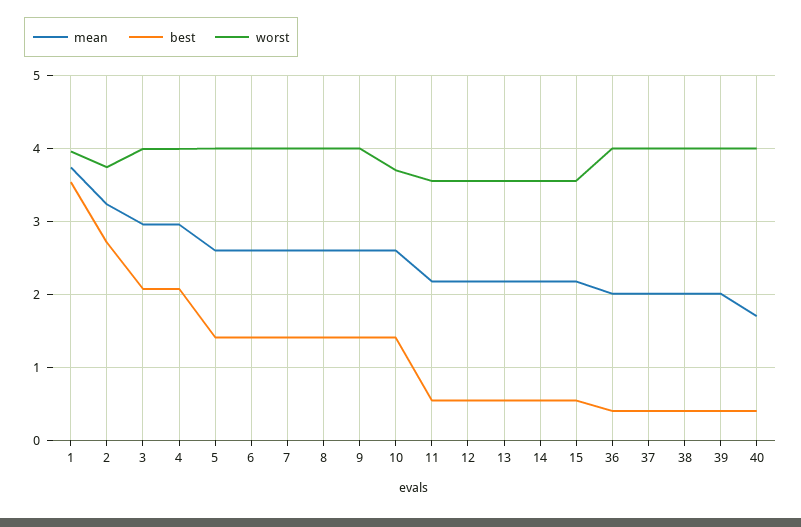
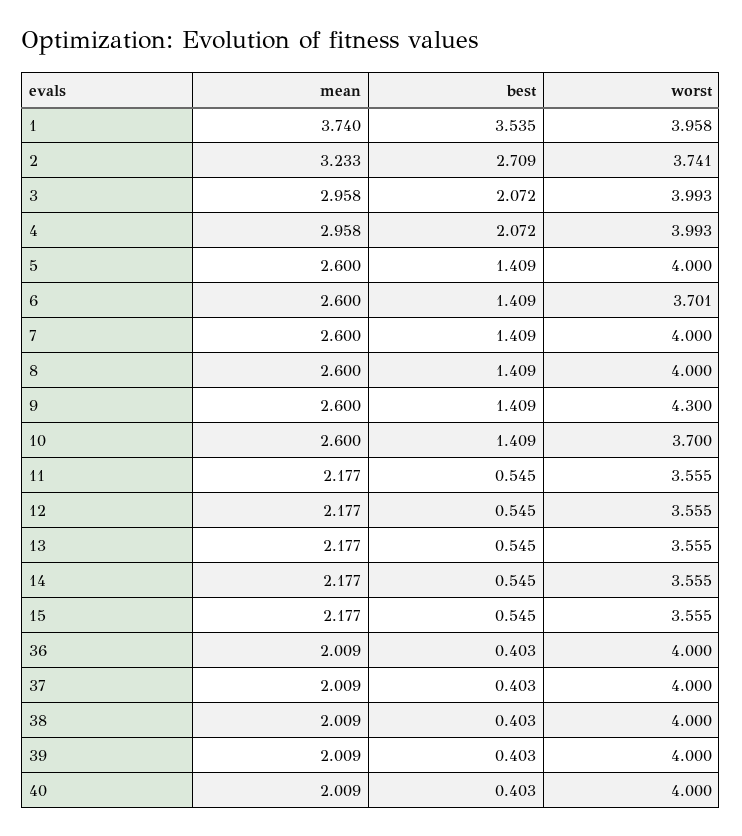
  {
    "mean": {
      "1": 3.74,
      "2": 3.233,
      "3": 2.958,
      "4": 2.958,
      "5": 2.6,
      "6": 2.6,
      "7": 2.6,
      "8": 2.6,
      "9": 2.6,
      "10": 2.6,
      "11": 2.177,
      "12": 2.177,
      "13": 2.177,
      "14": 2.177,
      "15": 2.177,
      "36": 2.009,
      "37": 2.009,
      "38": 2.009,
      "39": 2.009,
-     "40": 1.7
+     "40": 2.009
    },
    "best": {
      "1": 3.535,
      "2": 2.709,
      "3": 2.072,
      "4": 2.072,
      "5": 1.409,
      "6": 1.409,
      "7": 1.409,
      "8": 1.409,
      "9": 1.409,
      "10": 1.409,
      "11": 0.545,
      "12": 0.545,
      "13": 0.545,
      "14": 0.545,
      "15": 0.545,
      "36": 0.403,
      "37": 0.403,
      "38": 0.403,
      "39": 0.403,
      "40": 0.403
    },
    "worst": {
      "1": 3.958,
      "2": 3.741,
      "3": 3.993,
      "4": 3.993,
      "5": 4,
-     "6": 4,
+     "6": 3.701,
      "7": 4,
      "8": 4,
-     "9": 4,
+     "9": 4.3,
      "10": 3.7,
      "11": 3.555,
      "12": 3.555,
      "13": 3.555,
      "14": 3.555,
      "15": 3.555,
      "36": 4,
      "37": 4,
      "38": 4,
      "39": 4,
      "40": 4
    }
  }

